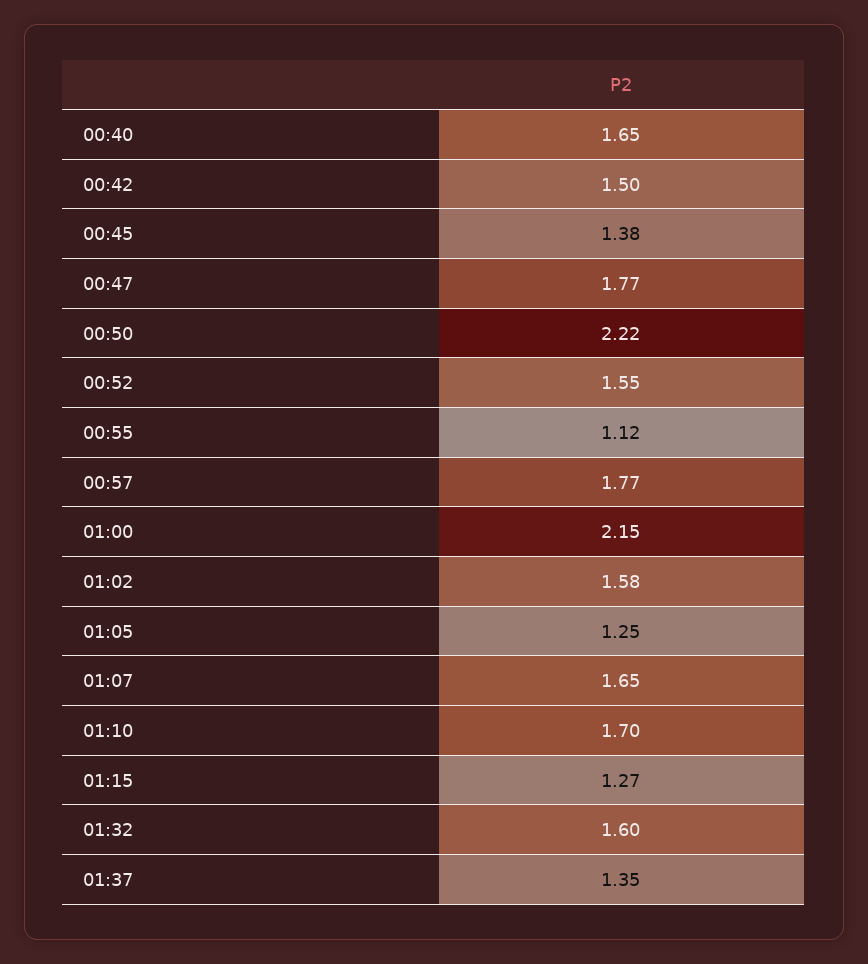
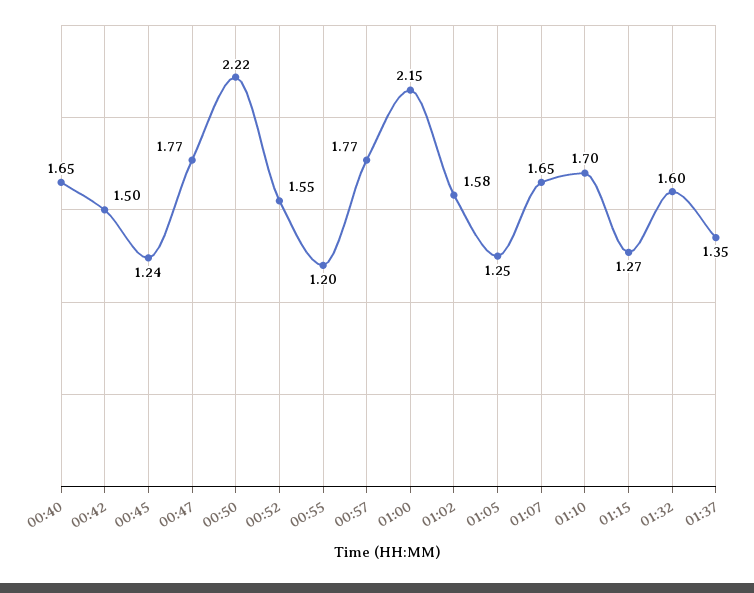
  {
    "00:40": 1.65,
    "00:42": 1.5,
-   "00:45": 1.38,
+   "00:45": 1.24,
    "00:47": 1.77,
    "00:50": 2.22,
    "00:52": 1.55,
-   "00:55": 1.12,
+   "00:55": 1.2,
    "00:57": 1.77,
    "01:00": 2.15,
    "01:02": 1.58,
    "01:05": 1.25,
    "01:07": 1.65,
    "01:10": 1.7,
    "01:15": 1.27,
    "01:32": 1.6,
    "01:37": 1.35
  }

